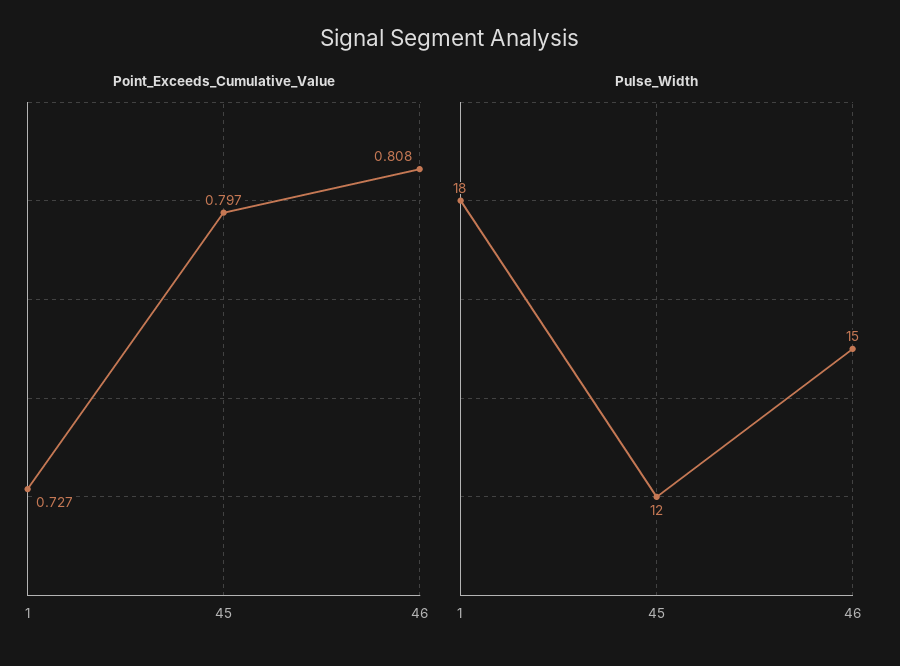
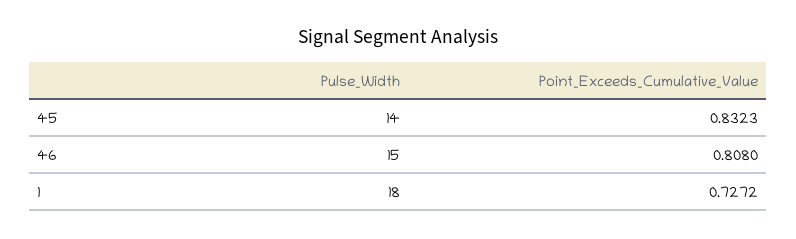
  {
    "Point_Exceeds_Cumulative_Value": {
      "1": 0.7272,
-     "45": 0.797,
+     "45": 0.8323,
      "46": 0.808
    },
    "Pulse_Width": {
      "1": 18,
-     "45": 12,
+     "45": 14,
      "46": 15
    }
  }

